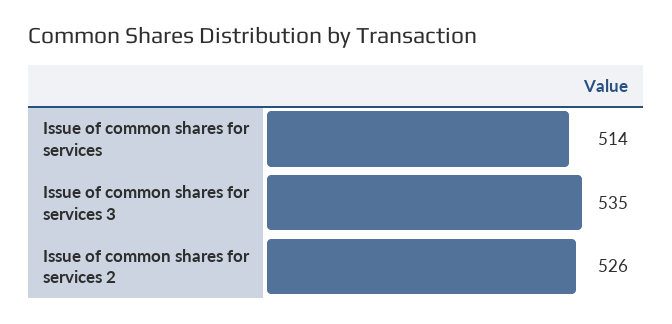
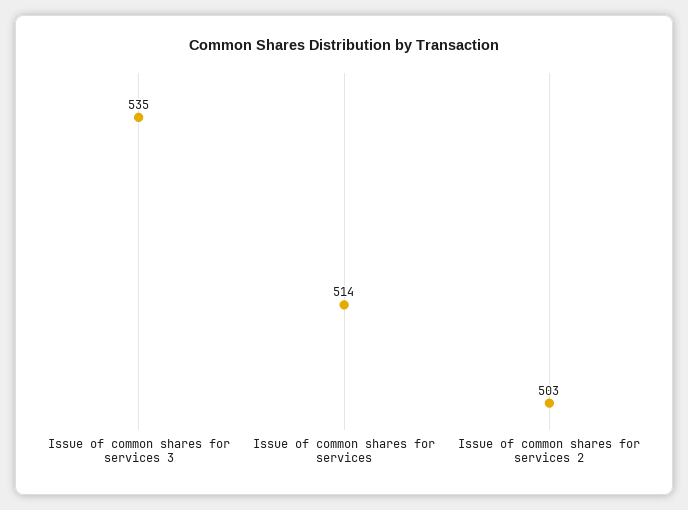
  {
    "Issue of common shares for services": 514,
    "Issue of common shares for services 3": 535,
-   "Issue of common shares for services 2": 526
+   "Issue of common shares for services 2": 503
  }

